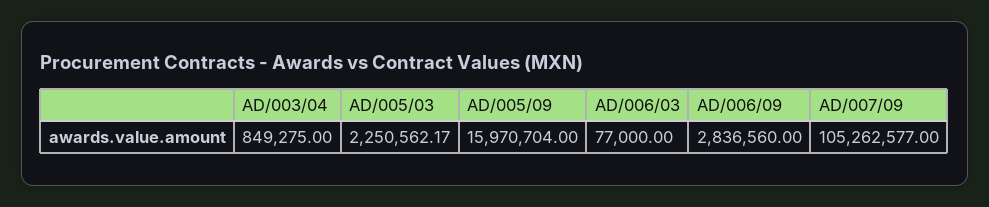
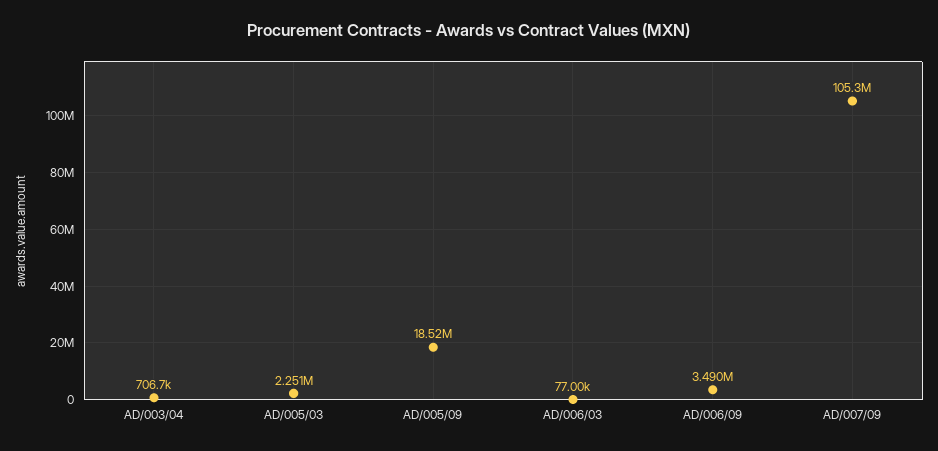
  {
-   "AD/003/04": 849275,
+   "AD/003/04": 706700,
    "AD/005/03": 2250562.17,
-   "AD/005/09": 15970704,
+   "AD/005/09": 18520000,
    "AD/006/03": 77000,
-   "AD/006/09": 2836560,
+   "AD/006/09": 3490000,
    "AD/007/09": 105262577
  }

